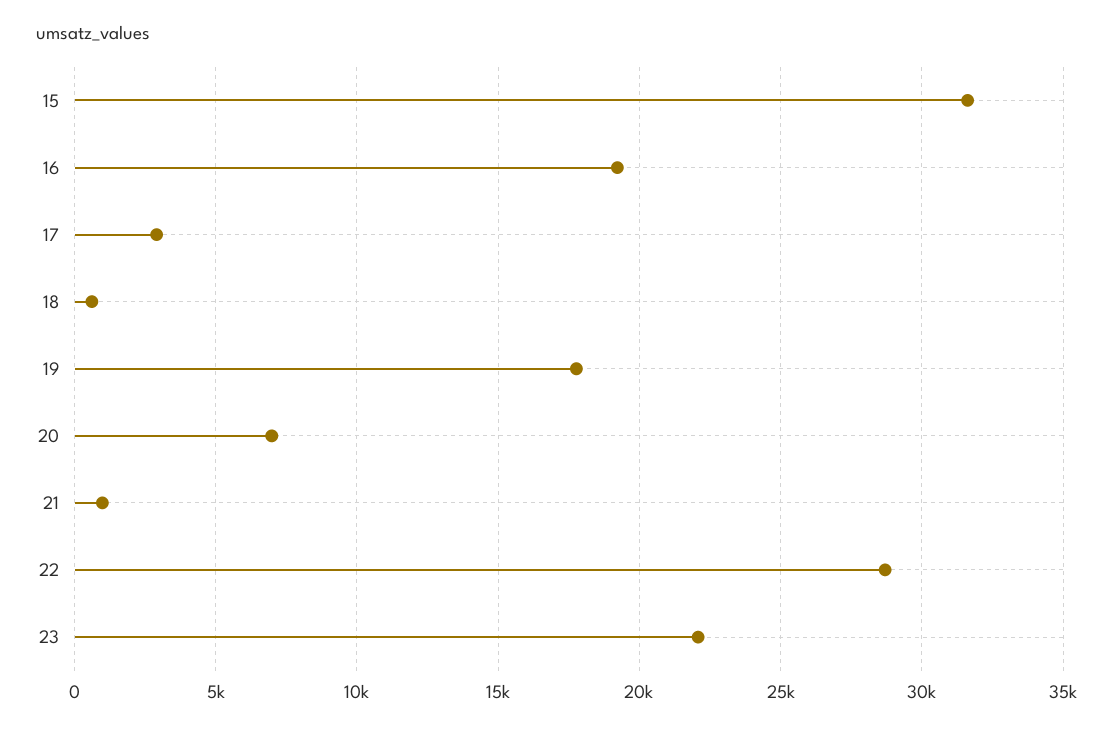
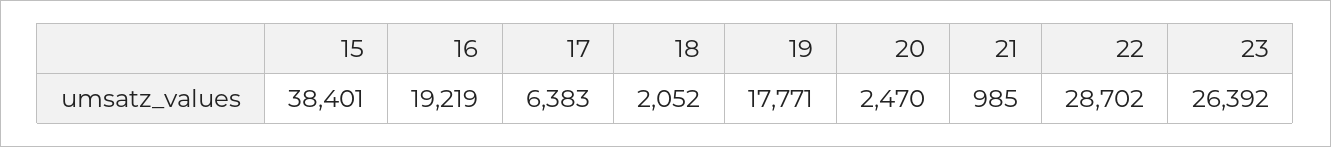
  {
-   "15": 31500,
+   "15": 38401,
    "16": 19219,
-   "17": 3000,
+   "17": 6383,
-   "18": 500,
+   "18": 2052,
    "19": 17771,
-   "20": 7000,
+   "20": 2470,
    "21": 985,
    "22": 28702,
-   "23": 22000
+   "23": 26392
  }

